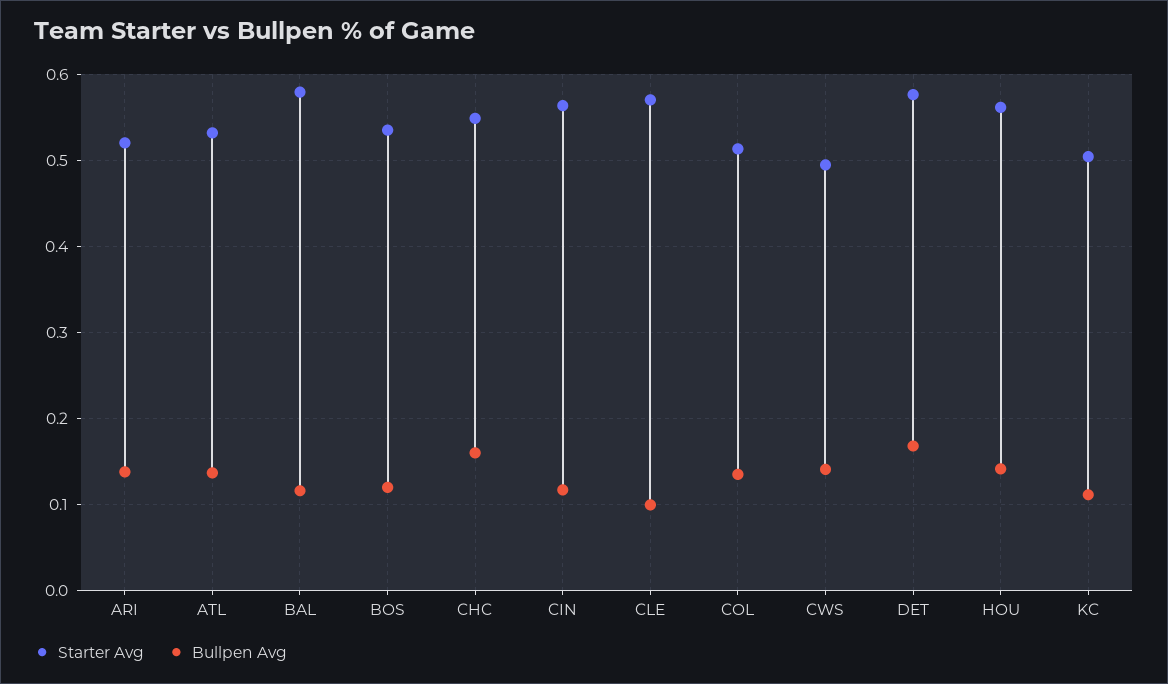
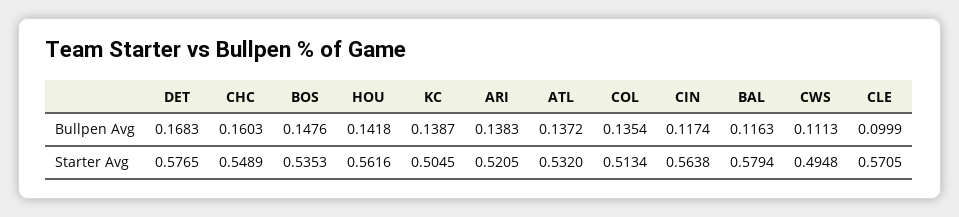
  {
    "Starter Avg": {
      "ARI": 0.5205,
      "ATL": 0.532,
      "BAL": 0.5794,
      "BOS": 0.5353,
      "CHC": 0.5489,
      "CIN": 0.5638,
      "CLE": 0.5705,
      "COL": 0.5134,
      "CWS": 0.4948,
      "DET": 0.5765,
      "HOU": 0.5616,
      "KC": 0.5045
    },
    "Bullpen Avg": {
      "ARI": 0.1383,
      "ATL": 0.1372,
      "BAL": 0.1163,
-     "BOS": 0.12,
+     "BOS": 0.1476,
      "CHC": 0.1603,
      "CIN": 0.1174,
      "CLE": 0.0999,
      "COL": 0.1354,
-     "CWS": 0.14,
+     "CWS": 0.1113,
      "DET": 0.1683,
      "HOU": 0.1418,
-     "KC": 0.11
+     "KC": 0.1387
    }
  }

